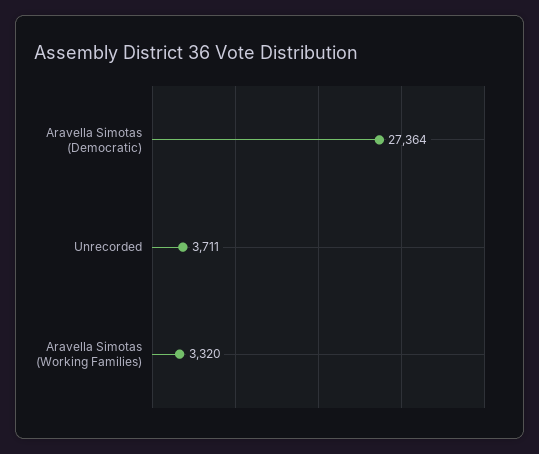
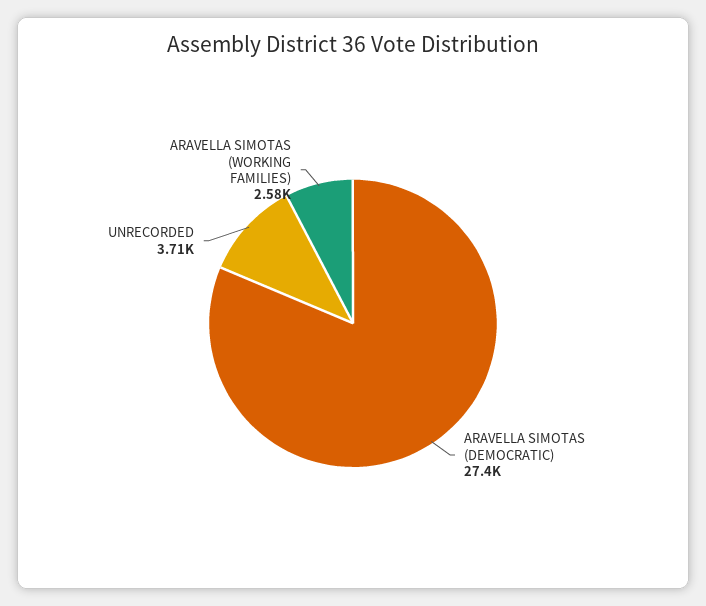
  {
    "Aravella Simotas (Democratic)": 27364,
    "Unrecorded": 3711,
-   "Aravella Simotas (Working Families)": 3320
+   "Aravella Simotas (Working Families)": 2580
  }

